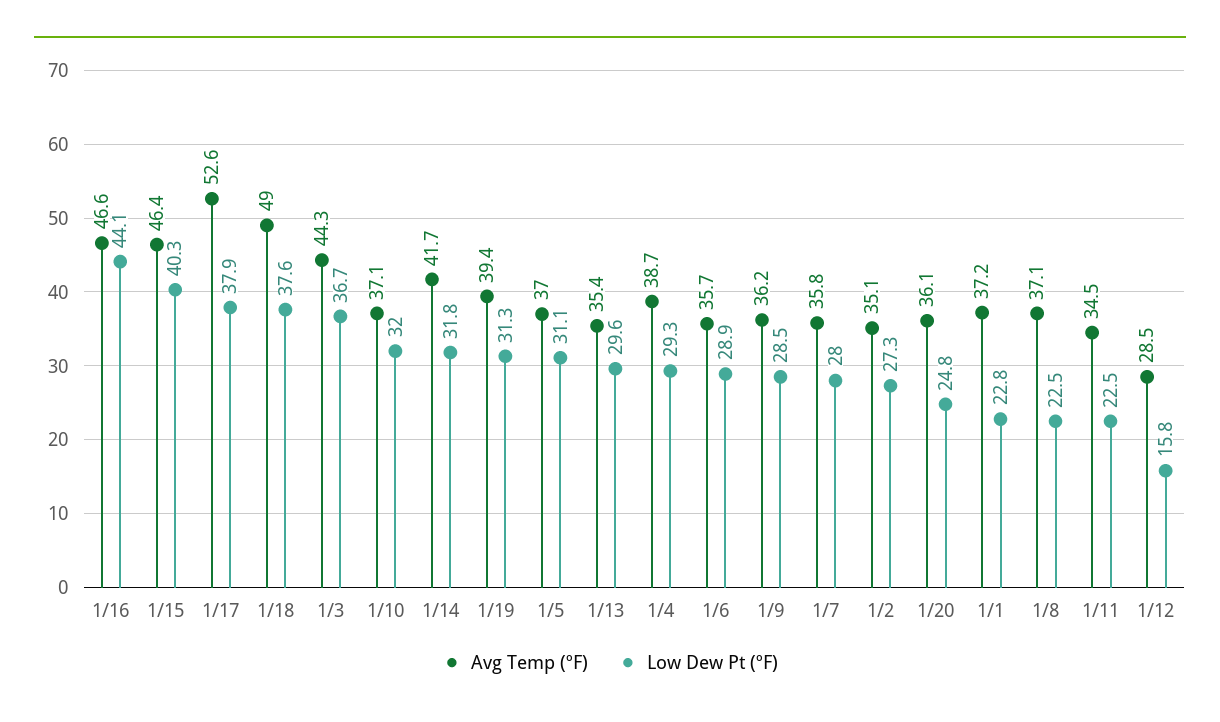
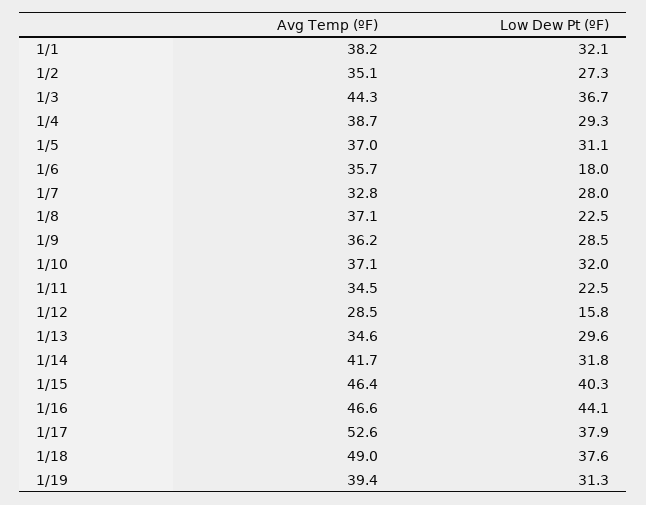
  {
    "Avg Temp (ºF)": {
      "1/16": 46.6,
      "1/15": 46.4,
      "1/17": 52.6,
      "1/18": 49,
      "1/3": 44.3,
      "1/10": 37.1,
      "1/14": 41.7,
      "1/19": 39.4,
      "1/5": 37,
-     "1/13": 35.4,
+     "1/13": 34.6,
      "1/4": 38.7,
      "1/6": 35.7,
      "1/9": 36.2,
-     "1/7": 35.8,
+     "1/7": 32.8,
      "1/2": 35.1,
-     "1/20": 36.1,
-     "1/1": 37.2,
+     "1/1": 38.2,
      "1/8": 37.1,
      "1/11": 34.5,
      "1/12": 28.5
    },
    "Low Dew Pt (ºF)": {
      "1/16": 44.1,
      "1/15": 40.3,
      "1/17": 37.9,
      "1/18": 37.6,
      "1/3": 36.7,
      "1/10": 32,
      "1/14": 31.8,
      "1/19": 31.3,
      "1/5": 31.1,
      "1/13": 29.6,
      "1/4": 29.3,
-     "1/6": 28.9,
+     "1/6": 18,
      "1/9": 28.5,
      "1/7": 28,
      "1/2": 27.3,
-     "1/20": 24.8,
-     "1/1": 22.8,
+     "1/1": 32.1,
      "1/8": 22.5,
      "1/11": 22.5,
      "1/12": 15.8
    }
  }

